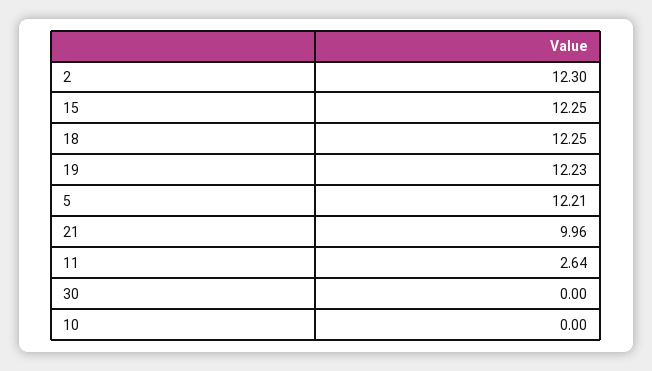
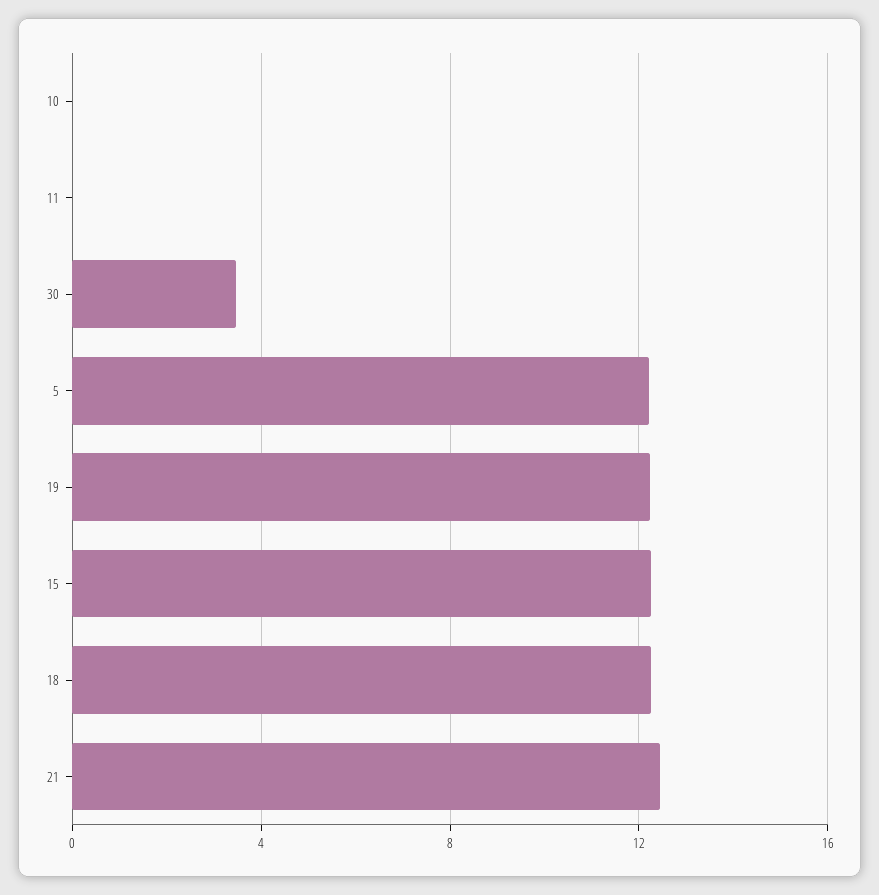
  {
-   "2": 12.3,
    "15": 12.25,
    "18": 12.25,
    "19": 12.23,
    "5": 12.21,
-   "21": 9.96,
+   "21": 12.5,
-   "11": 2.64,
+   "11": 0,
-   "30": 0,
+   "30": 3.5,
    "10": 0
  }

